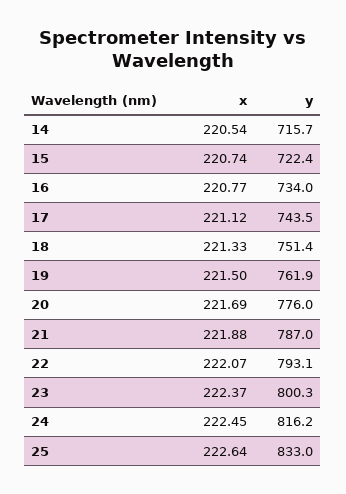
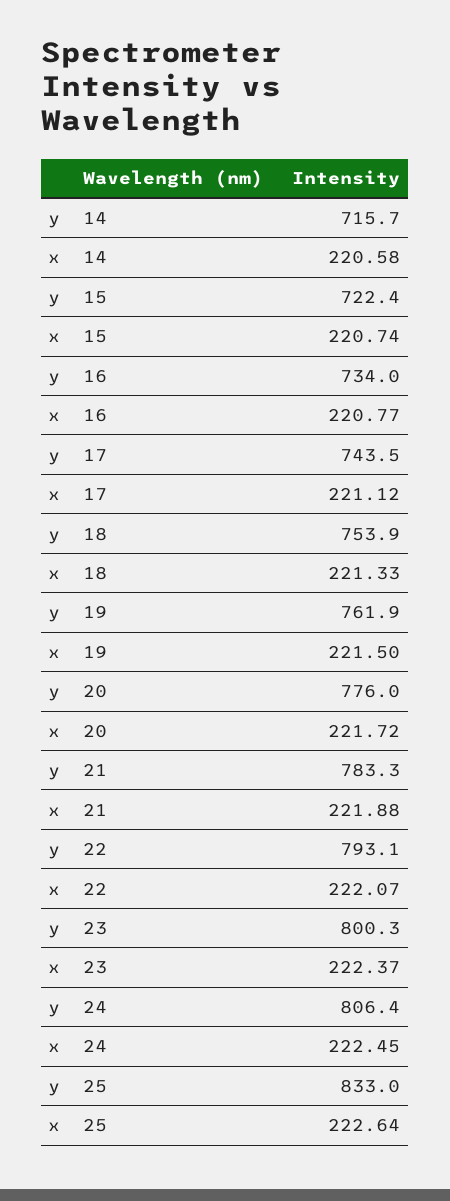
  {
    "x": {
-     "14": 220.54,
+     "14": 220.58,
      "15": 220.74,
      "16": 220.77,
      "17": 221.12,
      "18": 221.33,
      "19": 221.5,
-     "20": 221.69,
+     "20": 221.72,
      "21": 221.88,
      "22": 222.07,
      "23": 222.37,
      "24": 222.45,
      "25": 222.64
    },
    "y": {
      "14": 715.7,
      "15": 722.4,
      "16": 734,
      "17": 743.5,
-     "18": 751.4,
+     "18": 753.9,
      "19": 761.9,
      "20": 776,
-     "21": 787,
+     "21": 783.3,
      "22": 793.1,
      "23": 800.3,
-     "24": 816.2,
+     "24": 806.4,
      "25": 833
    }
  }

